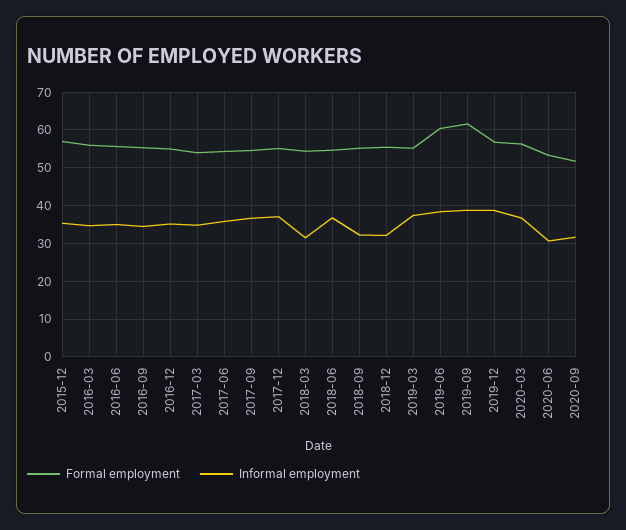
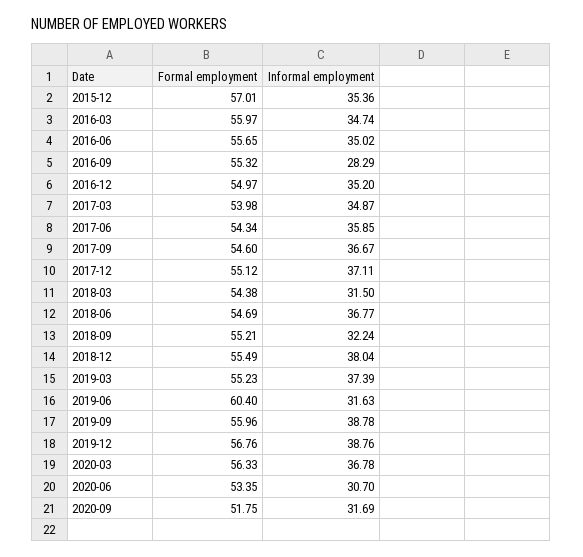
  {
    "Formal employment": {
      "2015-12": 57.01,
      "2016-03": 55.97,
      "2016-06": 55.65,
      "2016-09": 55.32,
      "2016-12": 54.97,
      "2017-03": 53.98,
      "2017-06": 54.34,
      "2017-09": 54.6,
      "2017-12": 55.12,
      "2018-03": 54.38,
      "2018-06": 54.69,
      "2018-09": 55.21,
      "2018-12": 55.49,
      "2019-03": 55.23,
      "2019-06": 60.4,
-     "2019-09": 62,
+     "2019-09": 55.96,
      "2019-12": 56.76,
      "2020-03": 56.33,
      "2020-06": 53.35,
      "2020-09": 51.75
    },
    "Informal employment": {
      "2015-12": 35.36,
      "2016-03": 34.74,
      "2016-06": 35.02,
-     "2016-09": 34,
+     "2016-09": 28.29,
      "2016-12": 35.2,
      "2017-03": 34.87,
      "2017-06": 35.85,
      "2017-09": 36.67,
      "2017-12": 37.11,
      "2018-03": 31.5,
      "2018-06": 36.77,
      "2018-09": 32.24,
-     "2018-12": 32,
+     "2018-12": 38.04,
      "2019-03": 37.39,
-     "2019-06": 38,
+     "2019-06": 31.63,
      "2019-09": 38.78,
      "2019-12": 38.76,
      "2020-03": 36.78,
      "2020-06": 30.7,
      "2020-09": 31.69
    }
  }

